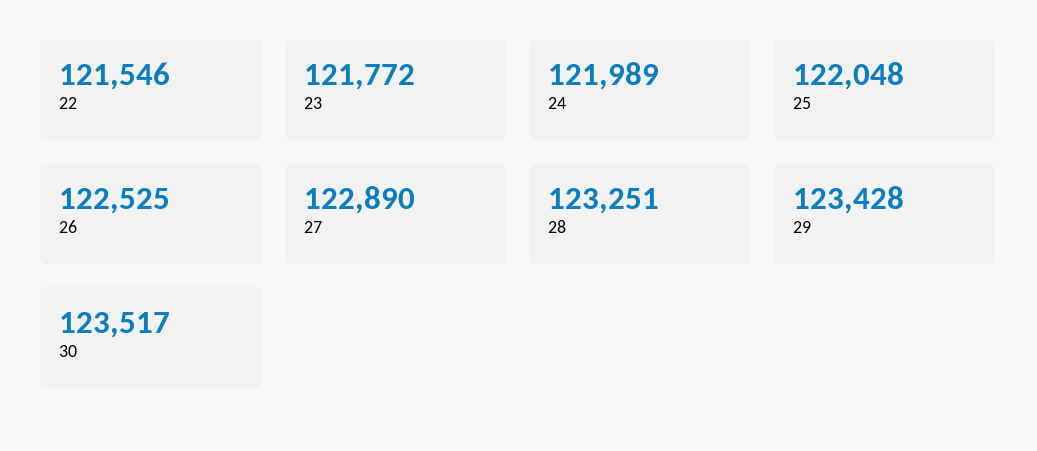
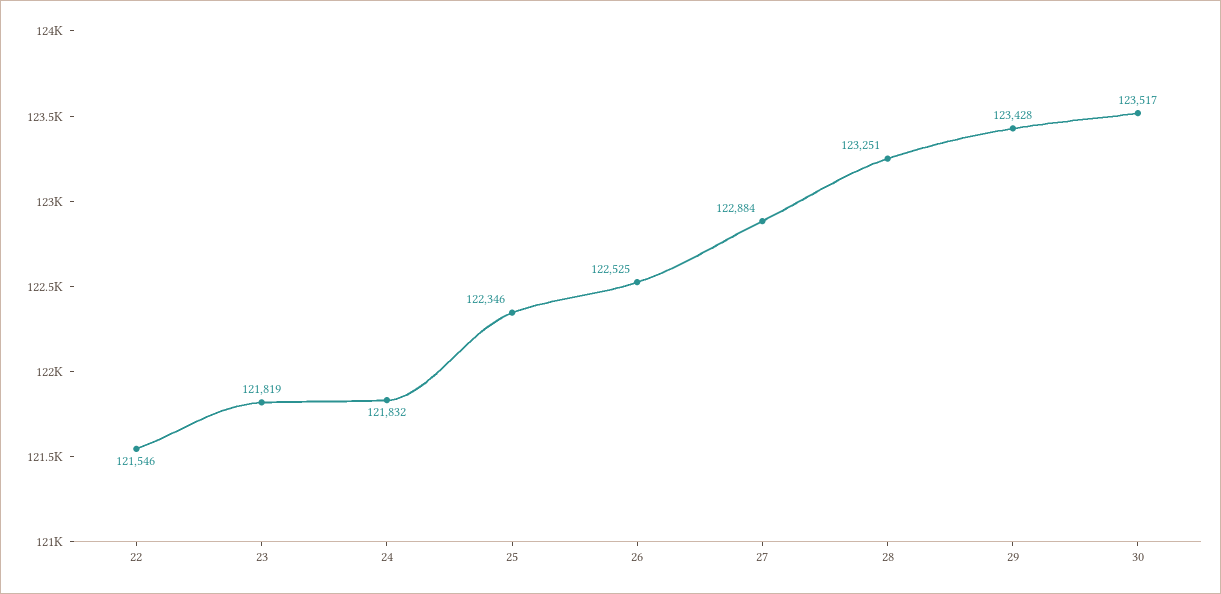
  {
    "22": 121546,
-   "23": 121772,
+   "23": 121819,
-   "24": 121989,
+   "24": 121832,
-   "25": 122048,
+   "25": 122346,
    "26": 122525,
-   "27": 122890,
+   "27": 122884,
    "28": 123251,
    "29": 123428,
    "30": 123517
  }

